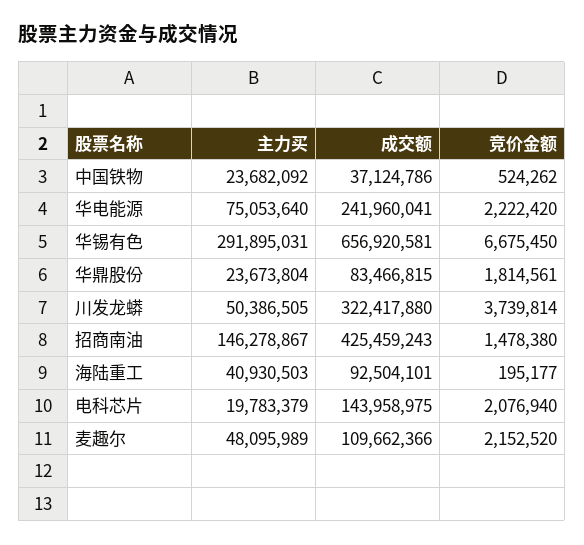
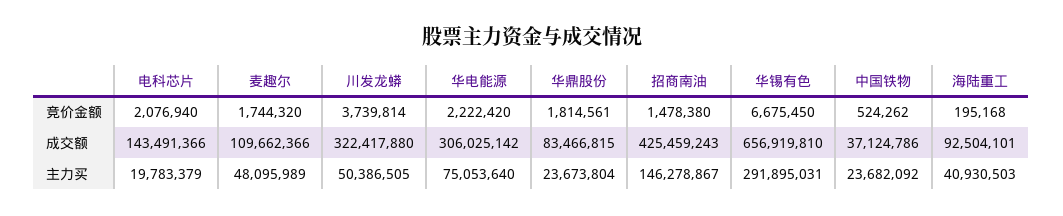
  {
    "主力买": {
      "中国铁物": 23682092,
      "华电能源": 75053640,
      "华锡有色": 291895031,
      "华鼎股份": 23673804,
      "川发龙蟒": 50386505,
      "招商南油": 146278867,
      "海陆重工": 40930503,
      "电科芯片": 19783379,
      "麦趣尔": 48095989
    },
    "成交额": {
      "中国铁物": 37124786,
-     "华电能源": 241960041,
+     "华电能源": 306025142,
-     "华锡有色": 656920581,
+     "华锡有色": 656919810,
      "华鼎股份": 83466815,
      "川发龙蟒": 322417880,
      "招商南油": 425459243,
      "海陆重工": 92504101,
-     "电科芯片": 143958975,
+     "电科芯片": 143491366,
      "麦趣尔": 109662366
    },
    "竞价金额": {
      "中国铁物": 524262,
      "华电能源": 2222420,
      "华锡有色": 6675450,
      "华鼎股份": 1814561,
      "川发龙蟒": 3739814,
      "招商南油": 1478380,
-     "海陆重工": 195177,
+     "海陆重工": 195168,
      "电科芯片": 2076940,
-     "麦趣尔": 2152520
+     "麦趣尔": 1744320
    }
  }

